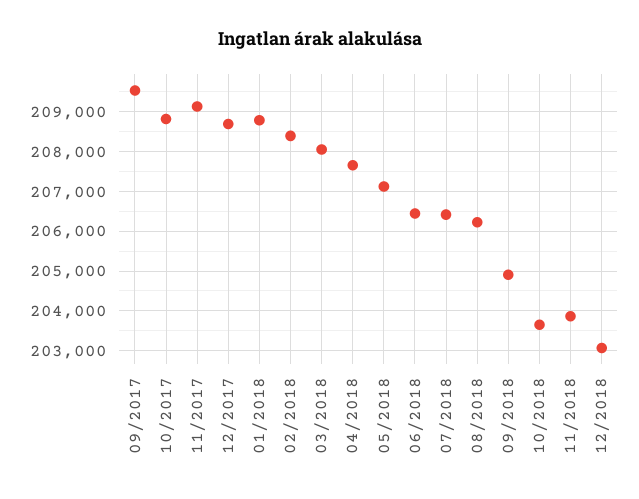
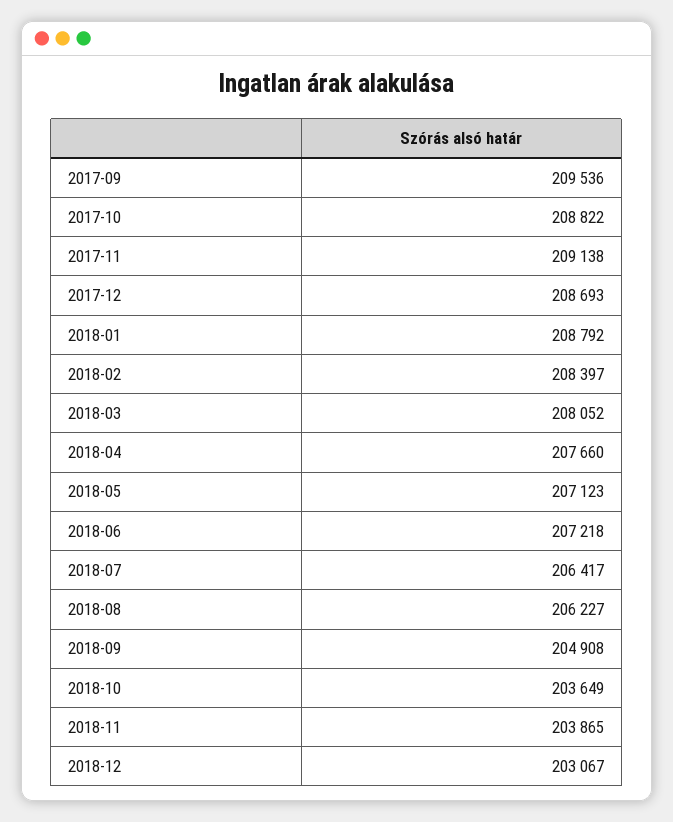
  {
    "09/2017": 209536,
    "10/2017": 208822,
    "11/2017": 209138,
    "12/2017": 208693,
    "01/2018": 208792,
    "02/2018": 208397,
    "03/2018": 208052,
    "04/2018": 207660,
    "05/2018": 207123,
-   "06/2018": 206400,
+   "06/2018": 207218,
    "07/2018": 206417,
    "08/2018": 206227,
    "09/2018": 204908,
    "10/2018": 203649,
    "11/2018": 203865,
    "12/2018": 203067
  }

